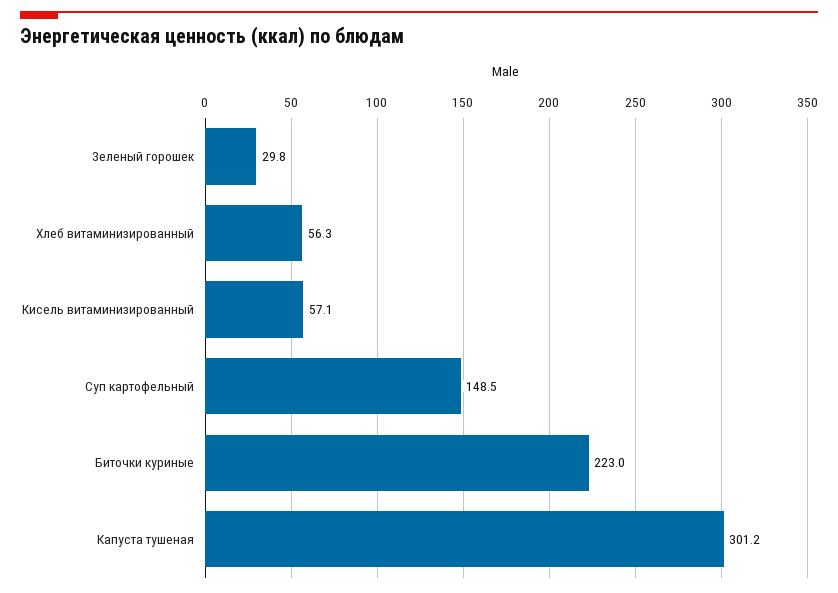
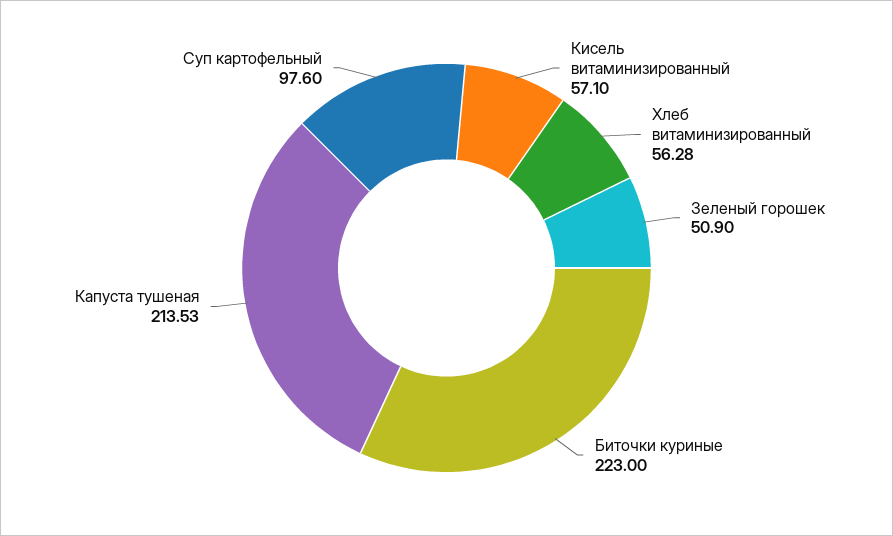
  {
-   "Зеленый горошек": 29.8,
+   "Зеленый горошек": 50.9,
    "Хлеб витаминизированный": 56.28,
    "Кисель витаминизированный": 57.1,
-   "Суп картофельный": 148.5,
+   "Суп картофельный": 97.6,
    "Биточки куриные": 223,
-   "Капуста тушеная": 301.2
+   "Капуста тушеная": 213.53
  }

